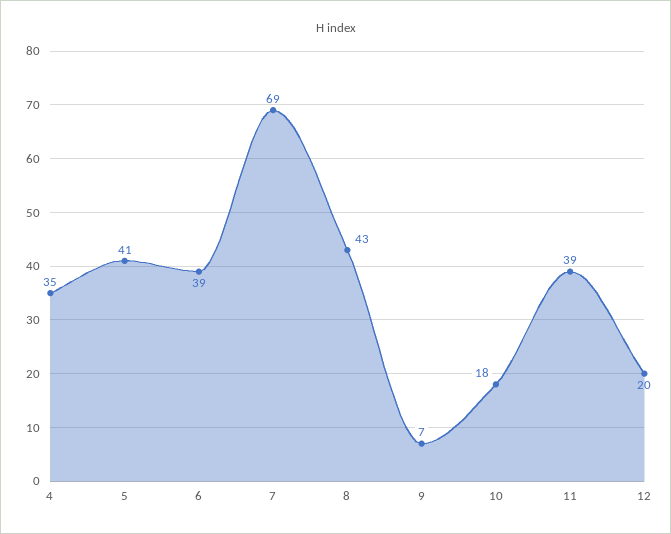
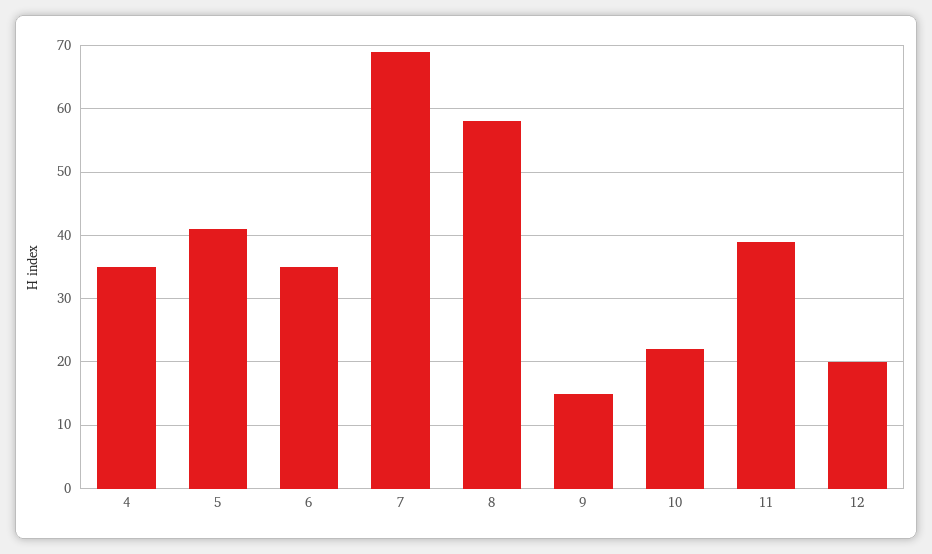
  {
    "4": 35,
    "5": 41,
-   "6": 39,
+   "6": 35,
    "7": 69,
-   "8": 43,
+   "8": 58,
-   "9": 7,
+   "9": 15,
-   "10": 18,
+   "10": 22,
    "11": 39,
    "12": 20
  }

